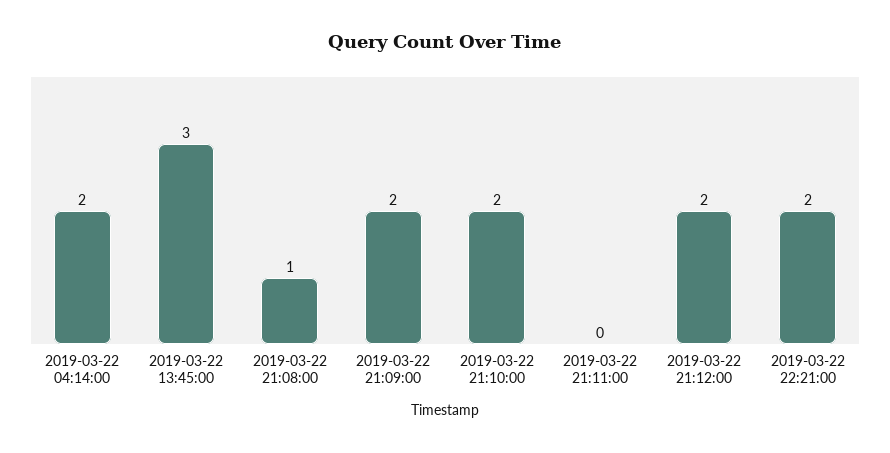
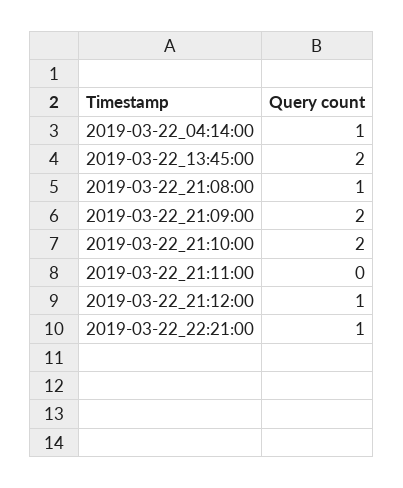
  {
-   "2019-03-22 04:14:00": 2,
+   "2019-03-22 04:14:00": 1,
-   "2019-03-22 13:45:00": 3,
+   "2019-03-22 13:45:00": 2,
    "2019-03-22 21:08:00": 1,
    "2019-03-22 21:09:00": 2,
    "2019-03-22 21:10:00": 2,
    "2019-03-22 21:11:00": 0,
-   "2019-03-22 21:12:00": 2,
+   "2019-03-22 21:12:00": 1,
-   "2019-03-22 22:21:00": 2
+   "2019-03-22 22:21:00": 1
  }

